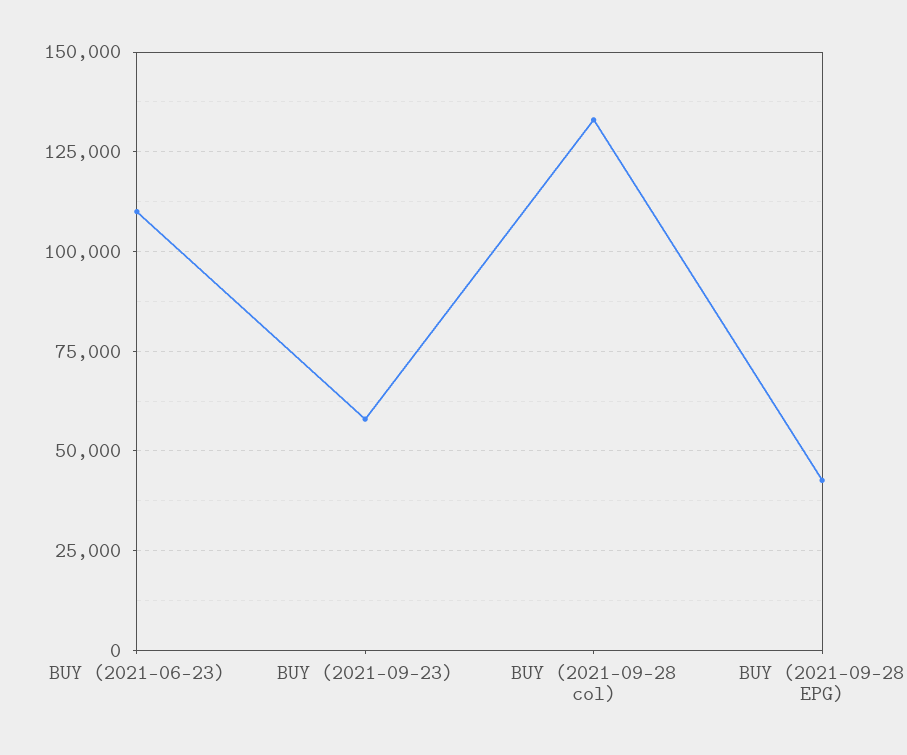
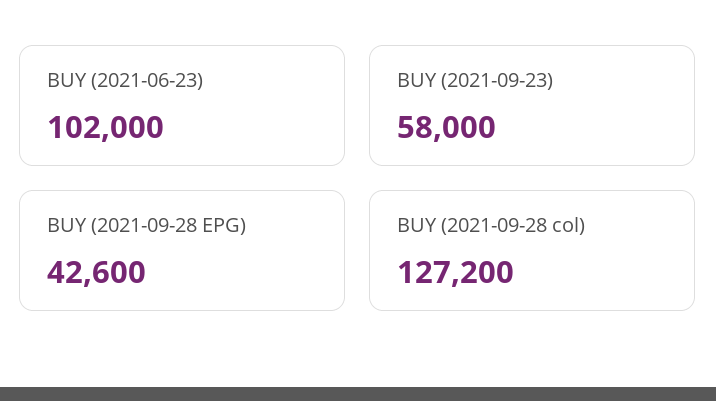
  {
-   "BUY (2021-06-23)": 110000,
+   "BUY (2021-06-23)": 102000,
    "BUY (2021-09-23)": 58000,
-   "BUY (2021-09-28 col)": 132500,
+   "BUY (2021-09-28 col)": 127200,
    "BUY (2021-09-28 EPG)": 42600
  }

